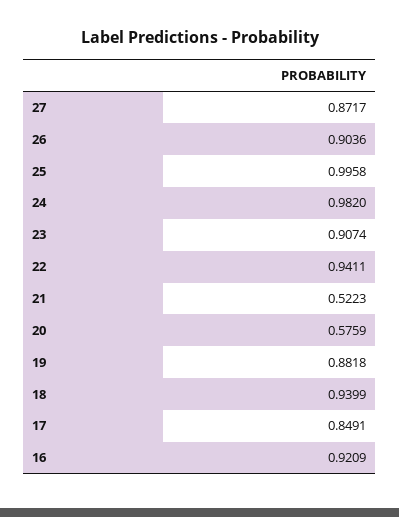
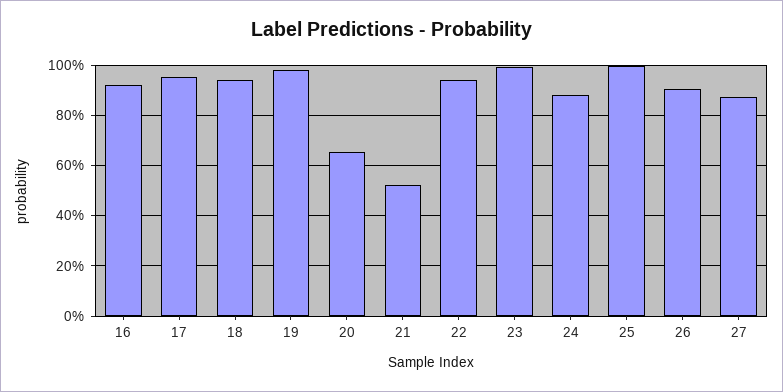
  {
    "27": 0.8717,
    "26": 0.9036,
    "25": 0.9958,
-   "24": 0.982,
+   "24": 0.875,
-   "23": 0.9074,
+   "23": 1,
    "22": 0.9411,
    "21": 0.5223,
-   "20": 0.5759,
+   "20": 0.65,
-   "19": 0.8818,
+   "19": 0.975,
    "18": 0.9399,
-   "17": 0.8491,
+   "17": 0.95,
    "16": 0.9209
  }

